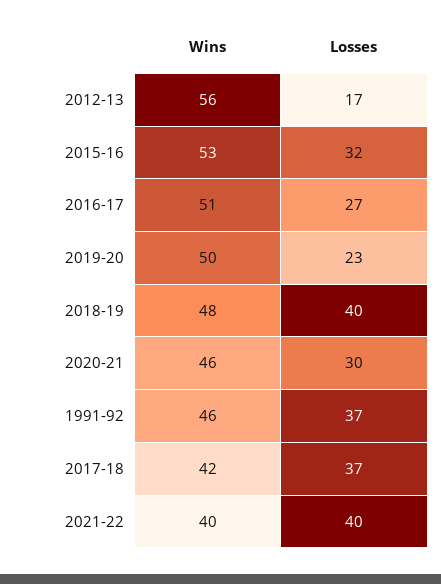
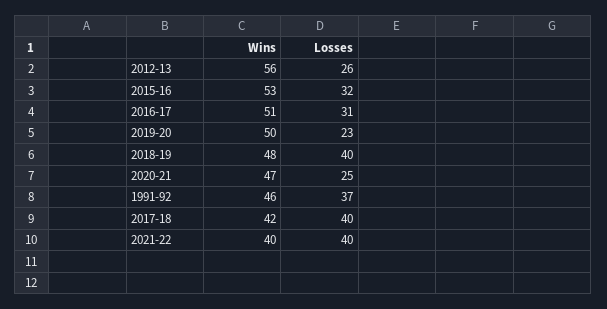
  {
    "Wins": {
      "2012-13": 56,
      "2015-16": 53,
      "2016-17": 51,
      "2019-20": 50,
      "2018-19": 48,
-     "2020-21": 46,
+     "2020-21": 47,
      "1991-92": 46,
      "2017-18": 42,
      "2021-22": 40
    },
    "Losses": {
-     "2012-13": 17,
+     "2012-13": 26,
      "2015-16": 32,
-     "2016-17": 27,
+     "2016-17": 31,
      "2019-20": 23,
      "2018-19": 40,
-     "2020-21": 30,
+     "2020-21": 25,
      "1991-92": 37,
-     "2017-18": 37,
+     "2017-18": 40,
      "2021-22": 40
    }
  }

